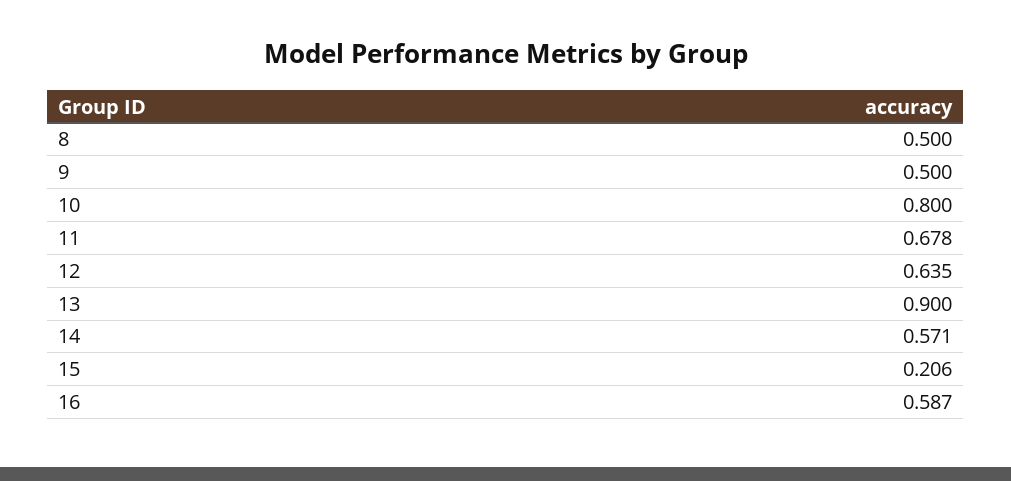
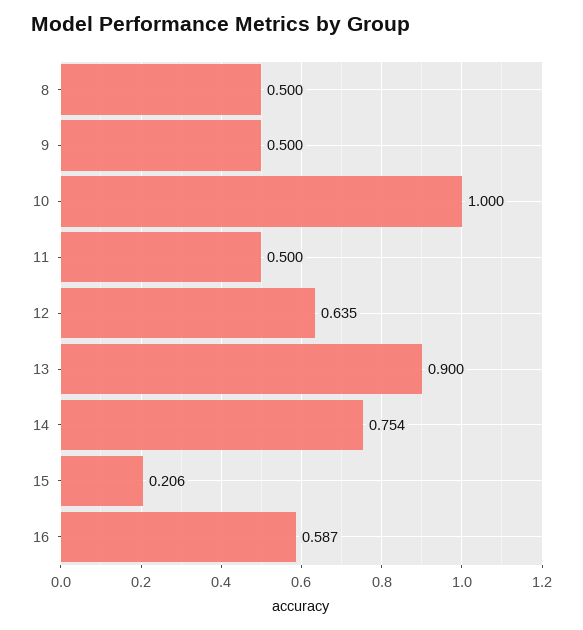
  {
    "8": 0.5,
    "9": 0.5,
-   "10": 0.8,
+   "10": 1,
-   "11": 0.678,
+   "11": 0.5,
    "12": 0.635,
    "13": 0.9,
-   "14": 0.571,
+   "14": 0.754,
    "15": 0.206,
    "16": 0.587
  }

